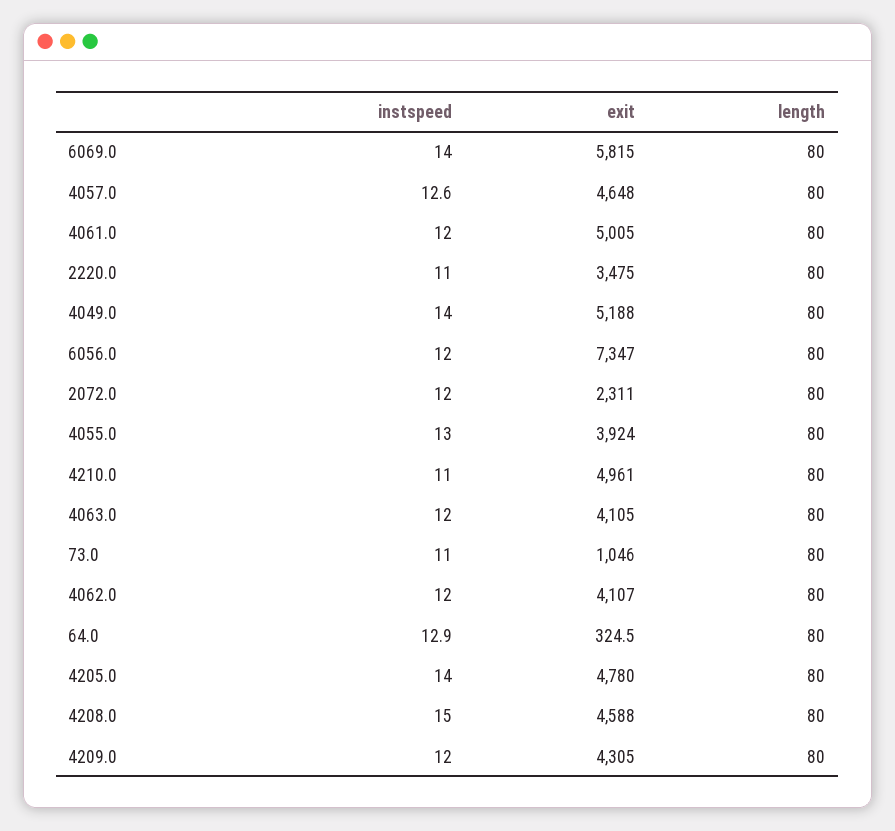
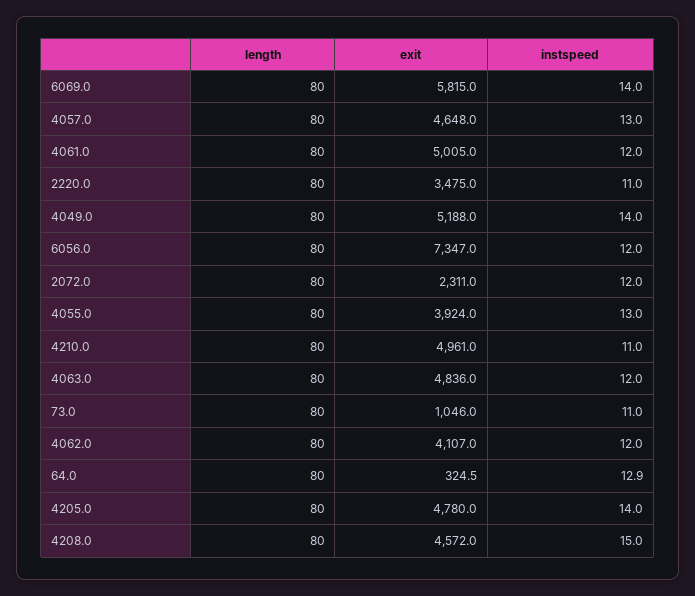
  {
    "instspeed": {
      "6069.0": 14,
-     "4057.0": 12.6,
+     "4057.0": 13,
      "4061.0": 12,
      "2220.0": 11,
      "4049.0": 14,
      "6056.0": 12,
      "2072.0": 12,
      "4055.0": 13,
      "4210.0": 11,
      "4063.0": 12,
      "73.0": 11,
      "4062.0": 12,
      "64.0": 12.9,
      "4205.0": 14,
-     "4208.0": 15,
+     "4208.0": 15
-     "4209.0": 12
    },
    "exit": {
      "6069.0": 5815,
      "4057.0": 4648,
      "4061.0": 5005,
      "2220.0": 3475,
      "4049.0": 5188,
      "6056.0": 7347,
      "2072.0": 2311,
      "4055.0": 3924,
      "4210.0": 4961,
-     "4063.0": 4105,
+     "4063.0": 4836,
      "73.0": 1046,
      "4062.0": 4107,
      "64.0": 324.5,
      "4205.0": 4780,
-     "4208.0": 4588,
+     "4208.0": 4572
-     "4209.0": 4305
    },
    "length": {
      "6069.0": 80,
      "4057.0": 80,
      "4061.0": 80,
      "2220.0": 80,
      "4049.0": 80,
      "6056.0": 80,
      "2072.0": 80,
      "4055.0": 80,
      "4210.0": 80,
      "4063.0": 80,
      "73.0": 80,
      "4062.0": 80,
      "64.0": 80,
      "4205.0": 80,
-     "4208.0": 80,
+     "4208.0": 80
-     "4209.0": 80
    }
  }

